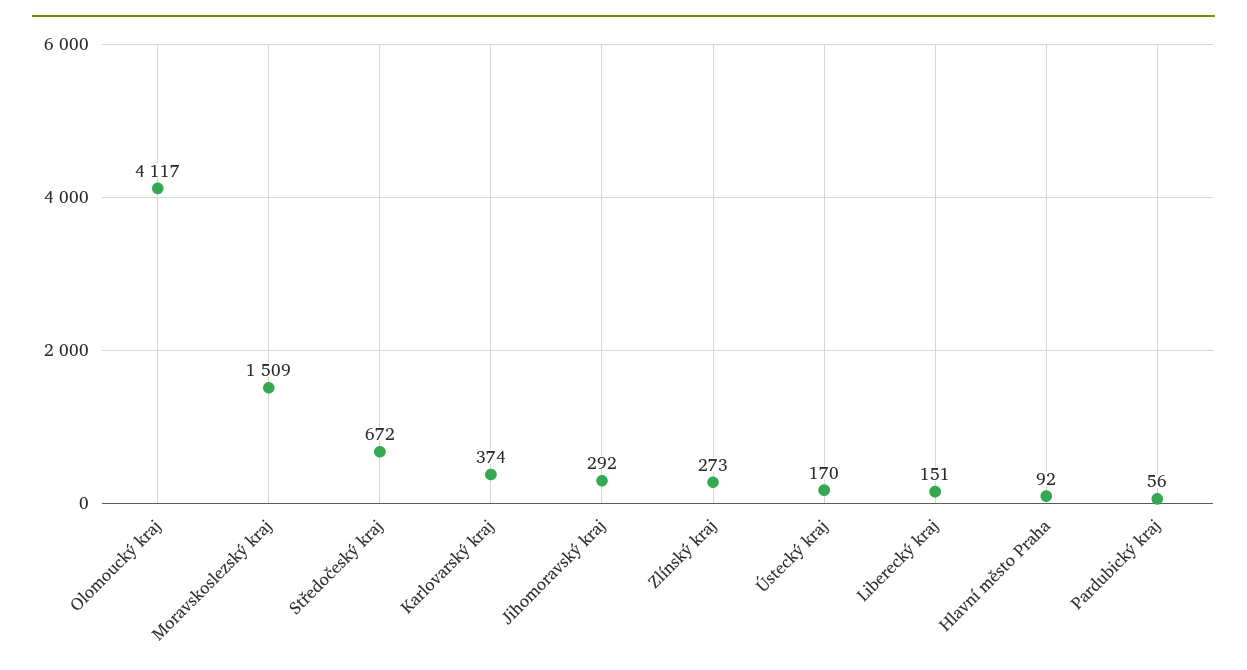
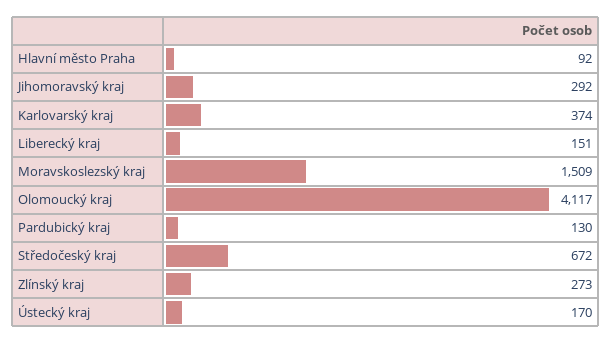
  {
    "Olomoucký kraj": 4117,
    "Moravskoslezský kraj": 1509,
    "Středočeský kraj": 672,
    "Karlovarský kraj": 374,
    "Jihomoravský kraj": 292,
    "Zlínský kraj": 273,
    "Ústecký kraj": 170,
    "Liberecký kraj": 151,
    "Hlavní město Praha": 92,
-   "Pardubický kraj": 56
+   "Pardubický kraj": 130
  }

